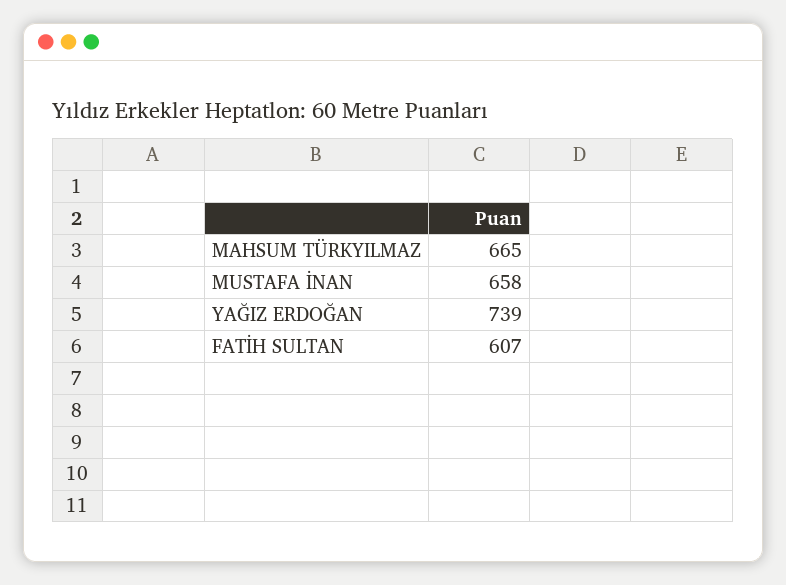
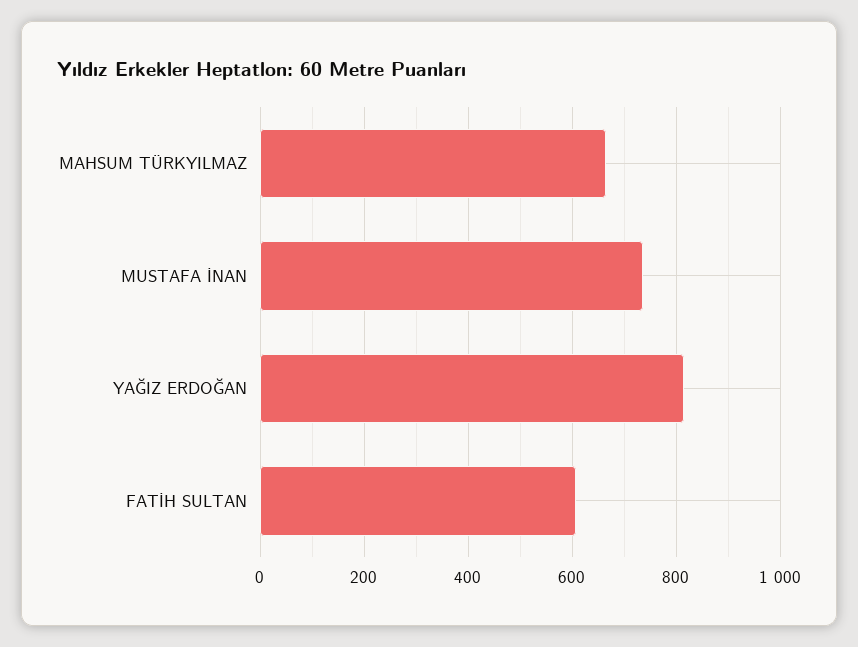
  {
    "MAHSUM TÜRKYILMAZ": 665,
-   "MUSTAFA İNAN": 658,
+   "MUSTAFA İNAN": 740,
-   "YAĞIZ ERDOĞAN": 739,
+   "YAĞIZ ERDOĞAN": 820,
    "FATİH SULTAN": 607
  }

